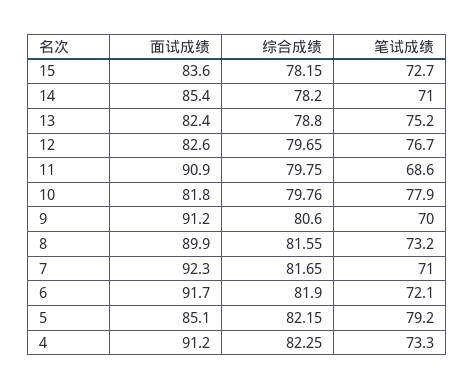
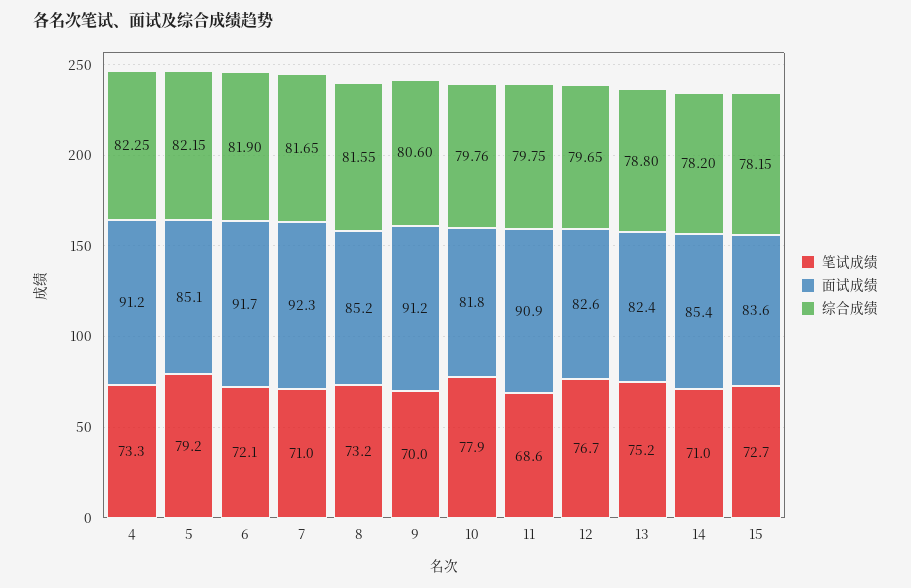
  {
    "面试成绩": {
      "15": 83.6,
      "14": 85.4,
      "13": 82.4,
      "12": 82.6,
      "11": 90.9,
      "10": 81.8,
      "9": 91.2,
-     "8": 89.9,
+     "8": 85.2,
      "7": 92.3,
      "6": 91.7,
      "5": 85.1,
      "4": 91.2
    },
    "综合成绩": {
      "15": 78.15,
      "14": 78.2,
      "13": 78.8,
      "12": 79.65,
      "11": 79.75,
      "10": 79.76,
      "9": 80.6,
      "8": 81.55,
      "7": 81.65,
      "6": 81.9,
      "5": 82.15,
      "4": 82.25
    },
    "笔试成绩": {
      "15": 72.7,
      "14": 71,
      "13": 75.2,
      "12": 76.7,
      "11": 68.6,
      "10": 77.9,
      "9": 70,
      "8": 73.2,
      "7": 71,
      "6": 72.1,
      "5": 79.2,
      "4": 73.3
    }
  }

